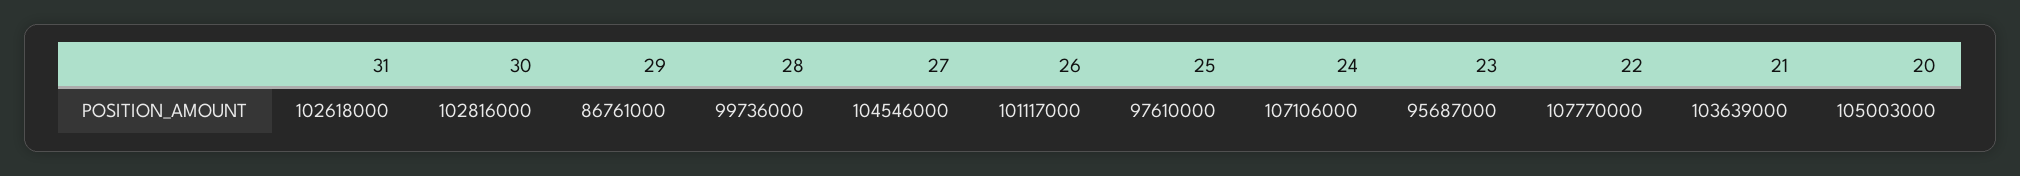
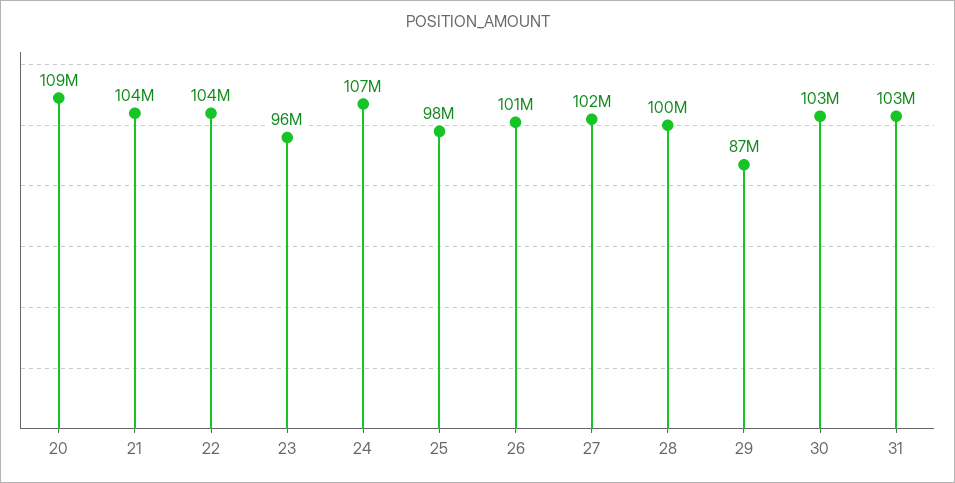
  {
    "31": 102618000,
    "30": 102816000,
    "29": 86761000,
    "28": 99736000,
-   "27": 104546000,
+   "27": 102000000,
    "26": 101117000,
    "25": 97610000,
    "24": 107106000,
    "23": 95687000,
-   "22": 107770000,
+   "22": 104000000,
    "21": 103639000,
-   "20": 105003000
+   "20": 109000000
  }

